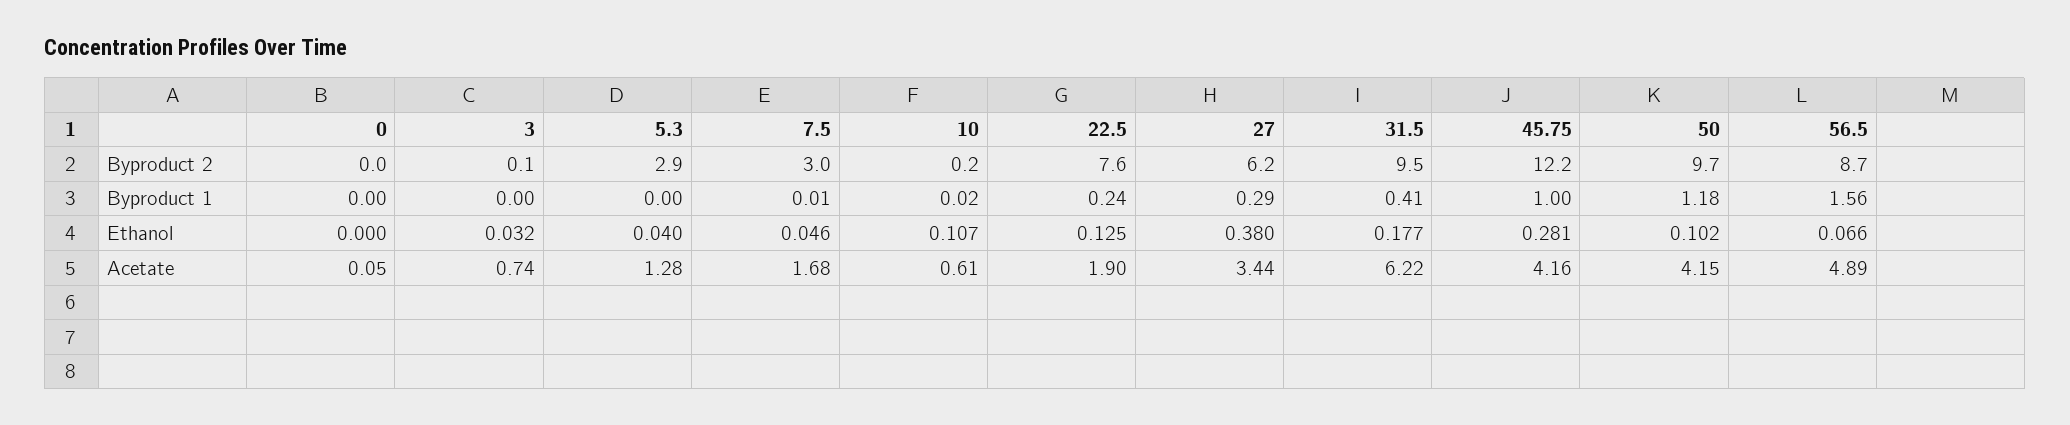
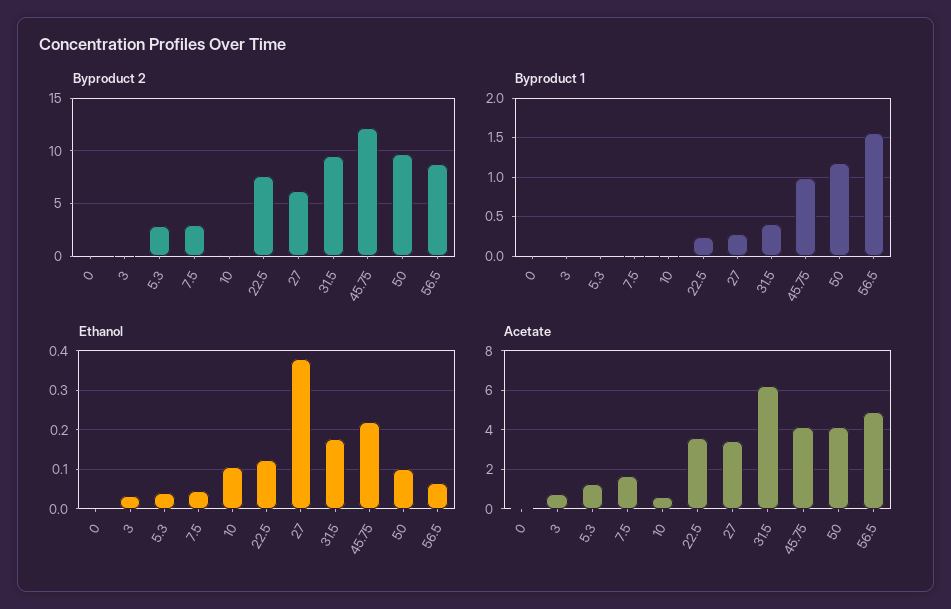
  {
    "Byproduct 2": {
      "0": 0,
      "3": 0.1,
      "5.3": 2.9,
      "7.5": 3,
      "10": 0.2,
      "22.5": 7.6,
      "27": 6.2,
      "31.5": 9.5,
      "45.75": 12.2,
      "50": 9.7,
      "56.5": 8.7
    },
    "Byproduct 1": {
      "0": 0,
      "3": 0,
      "5.3": 0,
      "7.5": 0.01,
      "10": 0.02,
      "22.5": 0.24,
      "27": 0.29,
      "31.5": 0.41,
      "45.75": 1,
      "50": 1.18,
      "56.5": 1.56
    },
    "Ethanol": {
      "0": 0,
      "3": 0.032,
      "5.3": 0.04,
      "7.5": 0.046,
      "10": 0.107,
      "22.5": 0.125,
      "27": 0.38,
      "31.5": 0.177,
-     "45.75": 0.281,
+     "45.75": 0.22,
      "50": 0.102,
      "56.5": 0.066
    },
    "Acetate": {
      "0": 0.05,
      "3": 0.74,
      "5.3": 1.28,
      "7.5": 1.68,
      "10": 0.61,
-     "22.5": 1.9,
+     "22.5": 3.5,
      "27": 3.44,
      "31.5": 6.22,
      "45.75": 4.16,
      "50": 4.15,
      "56.5": 4.89
    }
  }

